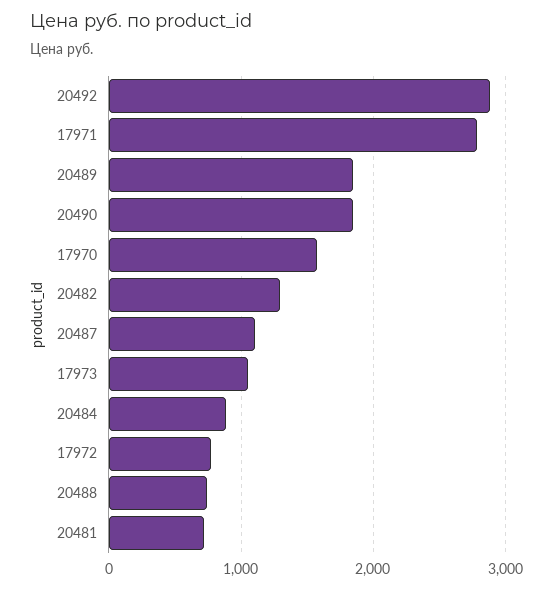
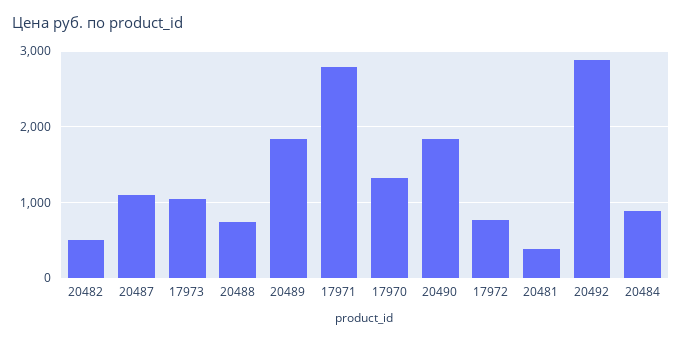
  {
    "20492": 2900,
    "17971": 2800,
    "20489": 1800,
    "20490": 1800,
-   "17970": 1600,
+   "17970": 1300,
-   "20482": 1300,
+   "20482": 500,
    "20487": 1100,
    "17973": 1100,
    "20484": 900,
    "17972": 800,
    "20488": 700,
-   "20481": 700
+   "20481": 400
  }

